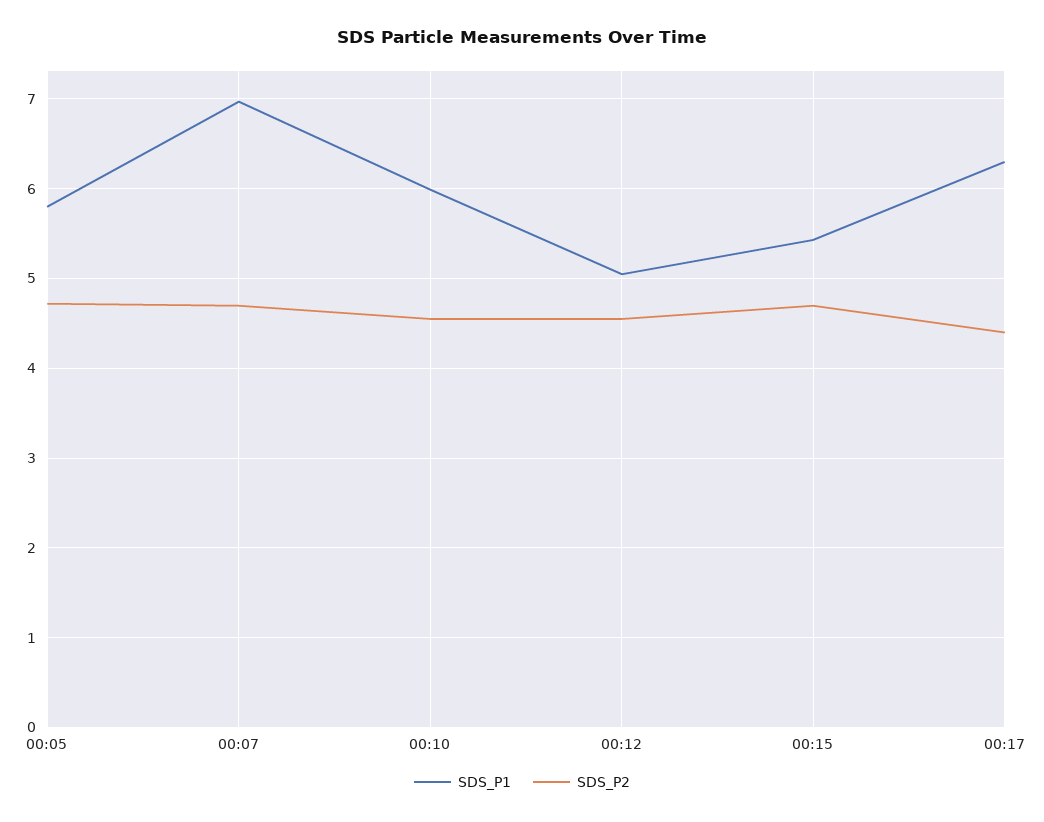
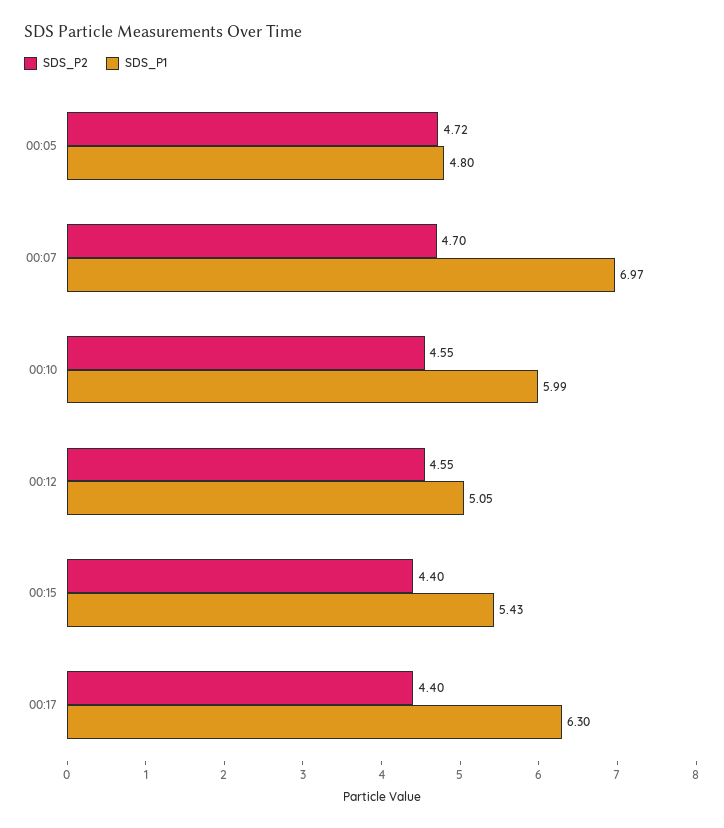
  {
    "SDS_P1": {
-     "00:05": 5.8,
+     "00:05": 4.8,
      "00:07": 6.97,
      "00:10": 5.99,
      "00:12": 5.05,
      "00:15": 5.43,
      "00:17": 6.3
    },
    "SDS_P2": {
      "00:05": 4.72,
      "00:07": 4.7,
      "00:10": 4.55,
      "00:12": 4.55,
-     "00:15": 4.7,
+     "00:15": 4.4,
      "00:17": 4.4
    }
  }

